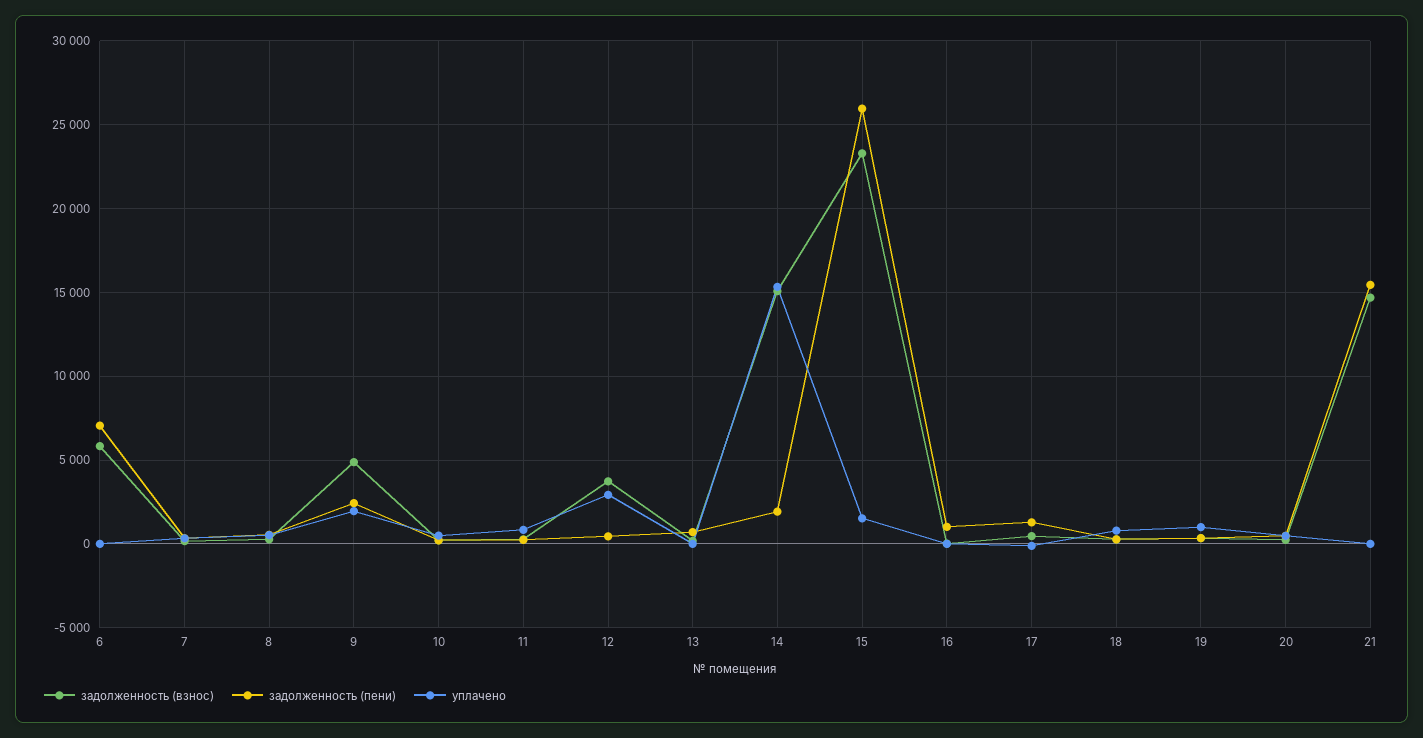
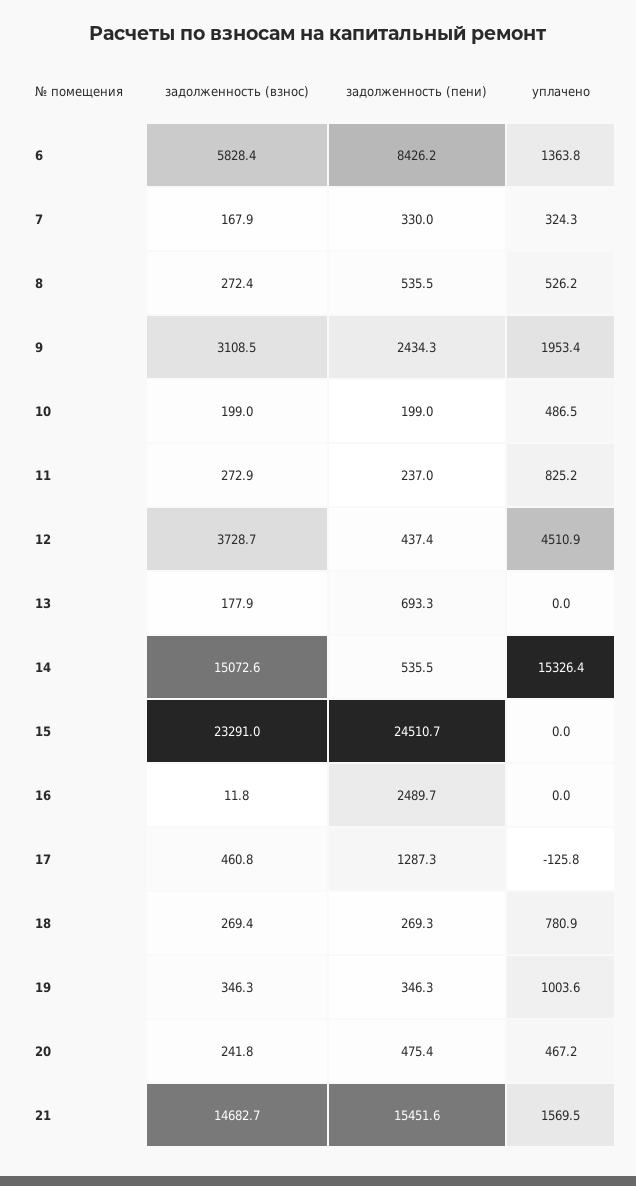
  {
    "задолженность (взнос)": {
      "6": 5828.4,
      "7": 167.9,
      "8": 272.4,
-     "9": 5000,
+     "9": 3108.5,
      "10": 199,
      "11": 272.9,
      "12": 3728.7,
      "13": 177.9,
      "14": 15072.6,
      "15": 23291,
      "16": 11.8,
      "17": 460.8,
      "18": 269.4,
      "19": 346.3,
      "20": 241.8,
      "21": 14682.7
    },
    "задолженность (пени)": {
-     "6": 7000,
+     "6": 8426.2,
      "7": 330,
      "8": 535.5,
      "9": 2434.3,
      "10": 199,
      "11": 237,
      "12": 437.4,
      "13": 693.3,
-     "14": 2000,
+     "14": 535.5,
-     "15": 26000,
+     "15": 24510.7,
-     "16": 1000,
+     "16": 2489.7,
      "17": 1287.3,
      "18": 269.3,
      "19": 346.3,
      "20": 475.4,
      "21": 15451.6
    },
    "уплачено": {
-     "6": 0,
+     "6": 1363.8,
      "7": 324.3,
      "8": 526.2,
      "9": 1953.4,
      "10": 486.5,
      "11": 825.2,
-     "12": 3000,
+     "12": 4510.9,
      "13": 0,
      "14": 15326.4,
-     "15": 1500,
+     "15": 0,
      "16": 0,
      "17": -125.8,
      "18": 780.9,
      "19": 1003.6,
      "20": 467.2,
-     "21": 0
+     "21": 1569.5
    }
  }

